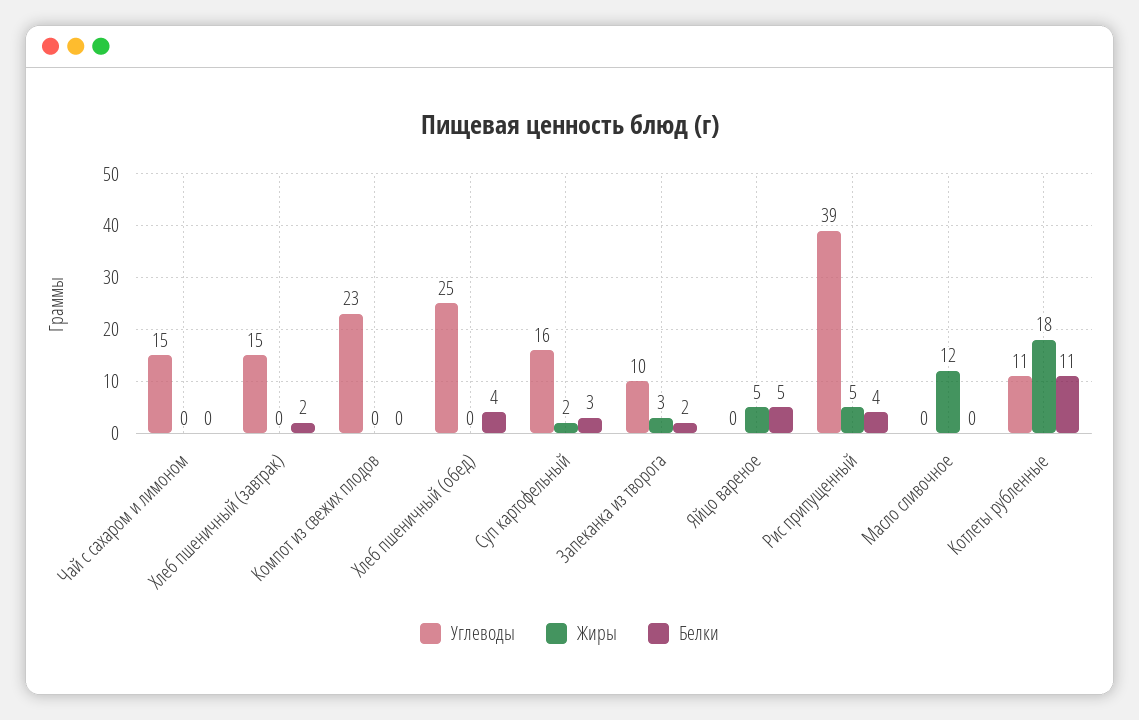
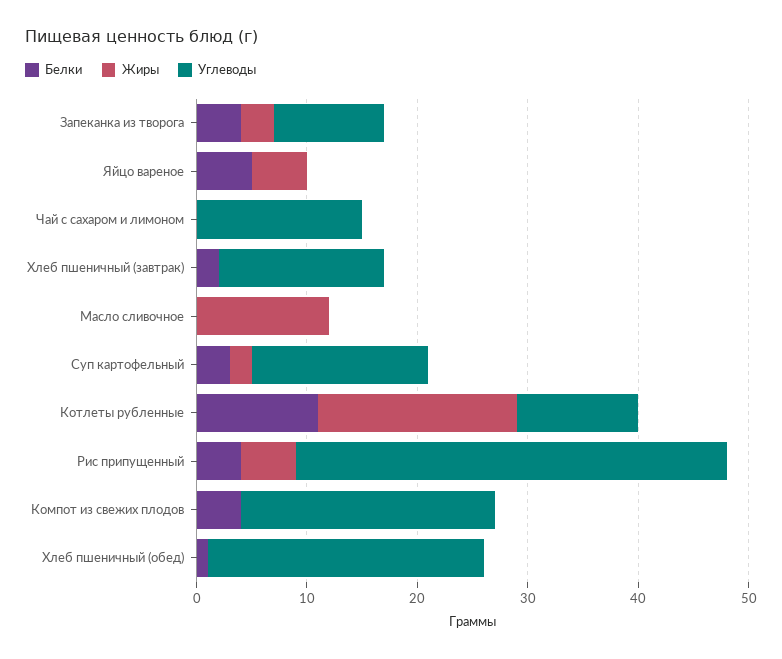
  {
    "Углеводы": {
      "Чай с сахаром и лимоном": 15,
      "Хлеб пшеничный (завтрак)": 15,
      "Компот из свежих плодов": 23,
      "Хлеб пшеничный (обед)": 25,
      "Суп картофельный": 16,
      "Запеканка из творога": 10,
      "Яйцо вареное": 0,
      "Рис припущенный": 39,
      "Масло сливочное": 0,
      "Котлеты рубленные": 11
    },
    "Жиры": {
      "Чай с сахаром и лимоном": 0,
      "Хлеб пшеничный (завтрак)": 0,
      "Компот из свежих плодов": 0,
      "Хлеб пшеничный (обед)": 0,
      "Суп картофельный": 2,
      "Запеканка из творога": 3,
      "Яйцо вареное": 5,
      "Рис припущенный": 5,
      "Масло сливочное": 12,
      "Котлеты рубленные": 18
    },
    "Белки": {
      "Чай с сахаром и лимоном": 0,
      "Хлеб пшеничный (завтрак)": 2,
-     "Компот из свежих плодов": 0,
+     "Компот из свежих плодов": 4,
-     "Хлеб пшеничный (обед)": 4,
+     "Хлеб пшеничный (обед)": 1,
      "Суп картофельный": 3,
-     "Запеканка из творога": 2,
+     "Запеканка из творога": 4,
      "Яйцо вареное": 5,
      "Рис припущенный": 4,
      "Масло сливочное": 0,
      "Котлеты рубленные": 11
    }
  }

